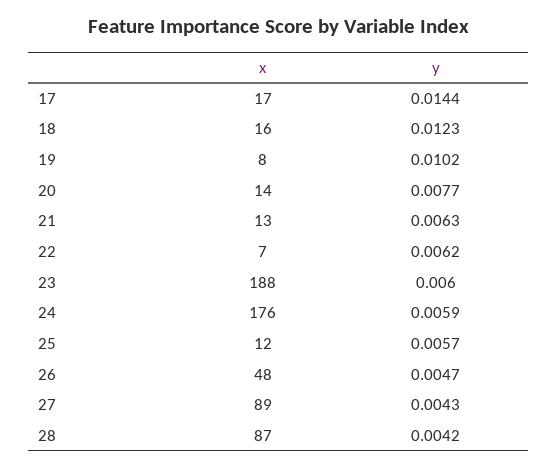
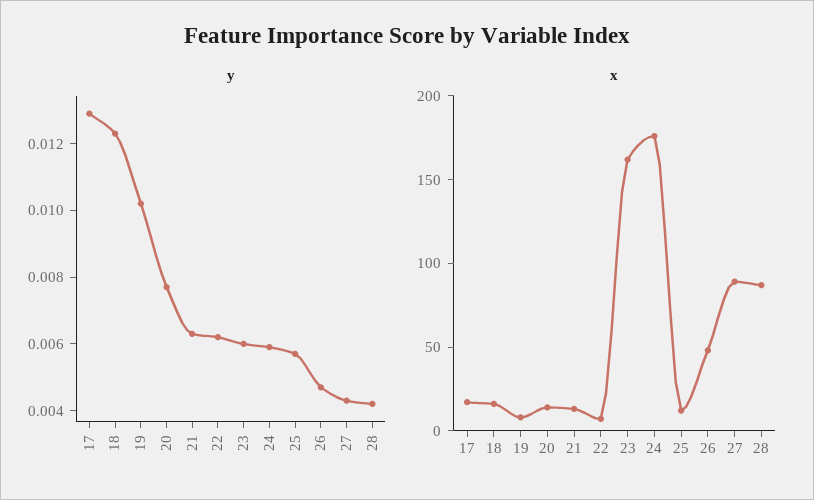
  {
    "x": {
      "17": 17,
      "18": 16,
      "19": 8,
      "20": 14,
      "21": 13,
      "22": 7,
-     "23": 188,
+     "23": 160,
      "24": 176,
      "25": 12,
      "26": 48,
      "27": 89,
      "28": 87
    },
    "y": {
-     "17": 0.0144,
+     "17": 0.013,
      "18": 0.0123,
      "19": 0.0102,
      "20": 0.0077,
      "21": 0.0063,
      "22": 0.0062,
      "23": 0.006,
      "24": 0.0059,
      "25": 0.0057,
      "26": 0.0047,
      "27": 0.0043,
      "28": 0.0042
    }
  }

